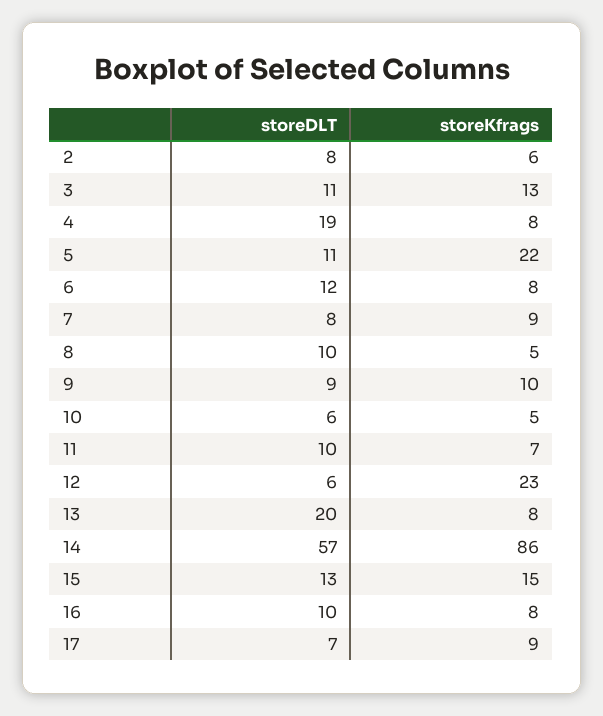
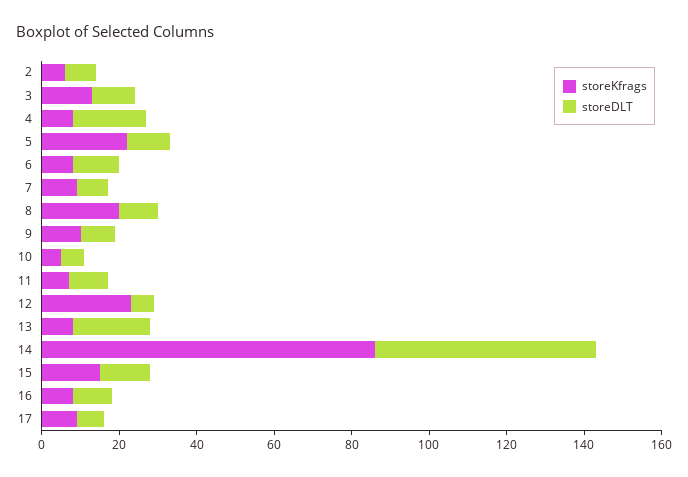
  {
    "storeDLT": {
      "2": 8,
      "3": 11,
      "4": 19,
      "5": 11,
      "6": 12,
      "7": 8,
      "8": 10,
      "9": 9,
      "10": 6,
      "11": 10,
      "12": 6,
      "13": 20,
      "14": 57,
      "15": 13,
      "16": 10,
      "17": 7
    },
    "storeKfrags": {
      "2": 6,
      "3": 13,
      "4": 8,
      "5": 22,
      "6": 8,
      "7": 9,
-     "8": 5,
+     "8": 20,
      "9": 10,
      "10": 5,
      "11": 7,
      "12": 23,
      "13": 8,
      "14": 86,
      "15": 15,
      "16": 8,
      "17": 9
    }
  }

